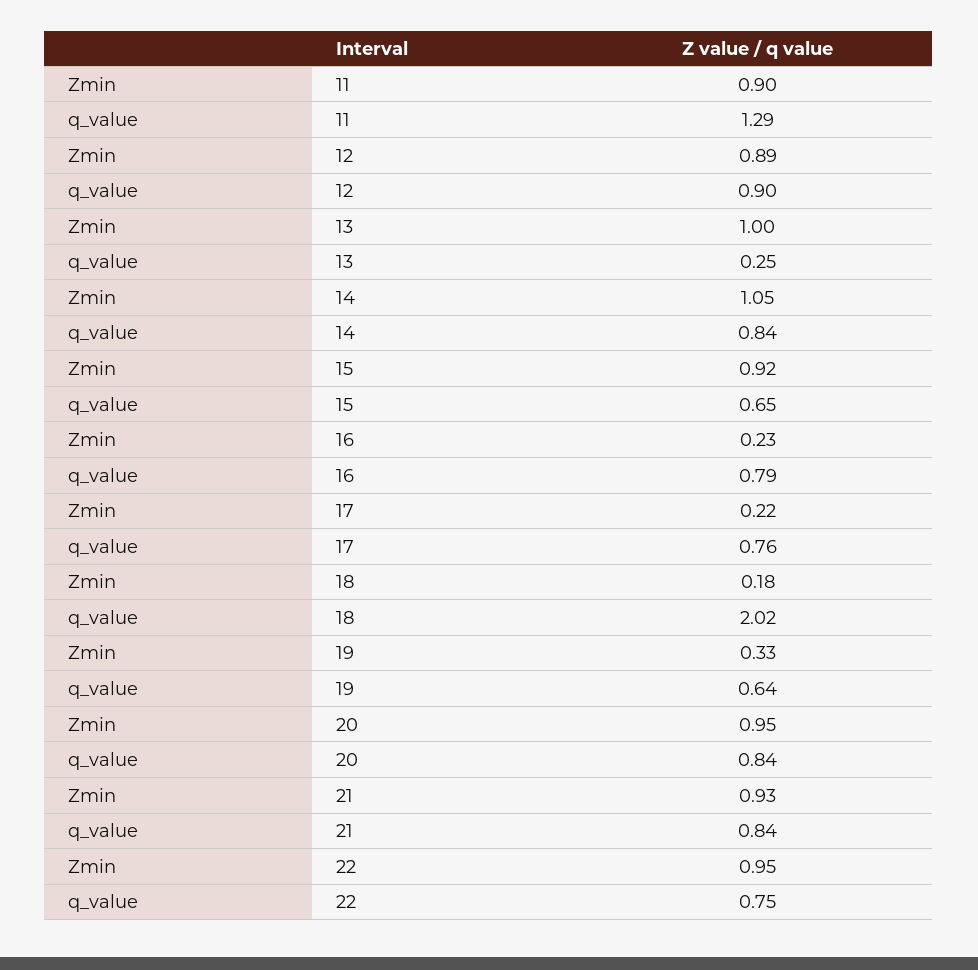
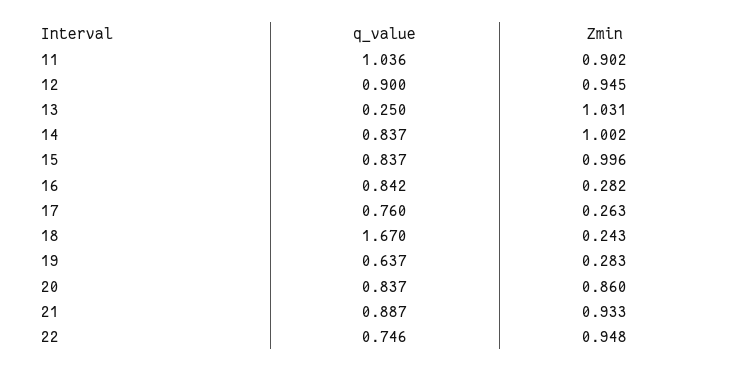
  {
    "Zmin": {
      "11": 0.902,
-     "12": 0.89,
+     "12": 0.945,
-     "13": 1,
+     "13": 1.031,
-     "14": 1.05,
+     "14": 1.002,
-     "15": 0.92,
+     "15": 0.996,
-     "16": 0.23,
+     "16": 0.282,
-     "17": 0.22,
+     "17": 0.263,
-     "18": 0.18,
+     "18": 0.243,
-     "19": 0.33,
+     "19": 0.283,
-     "20": 0.95,
+     "20": 0.86,
      "21": 0.933,
      "22": 0.948
    },
    "q_value": {
-     "11": 1.29,
+     "11": 1.036,
      "12": 0.9,
      "13": 0.25,
      "14": 0.837,
-     "15": 0.65,
+     "15": 0.837,
-     "16": 0.79,
+     "16": 0.842,
      "17": 0.76,
-     "18": 2.02,
+     "18": 1.67,
      "19": 0.637,
      "20": 0.837,
-     "21": 0.84,
+     "21": 0.887,
      "22": 0.746
    }
  }

